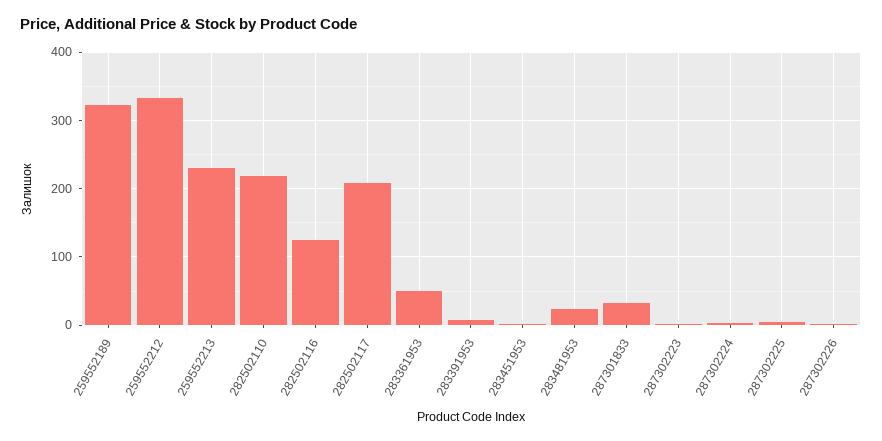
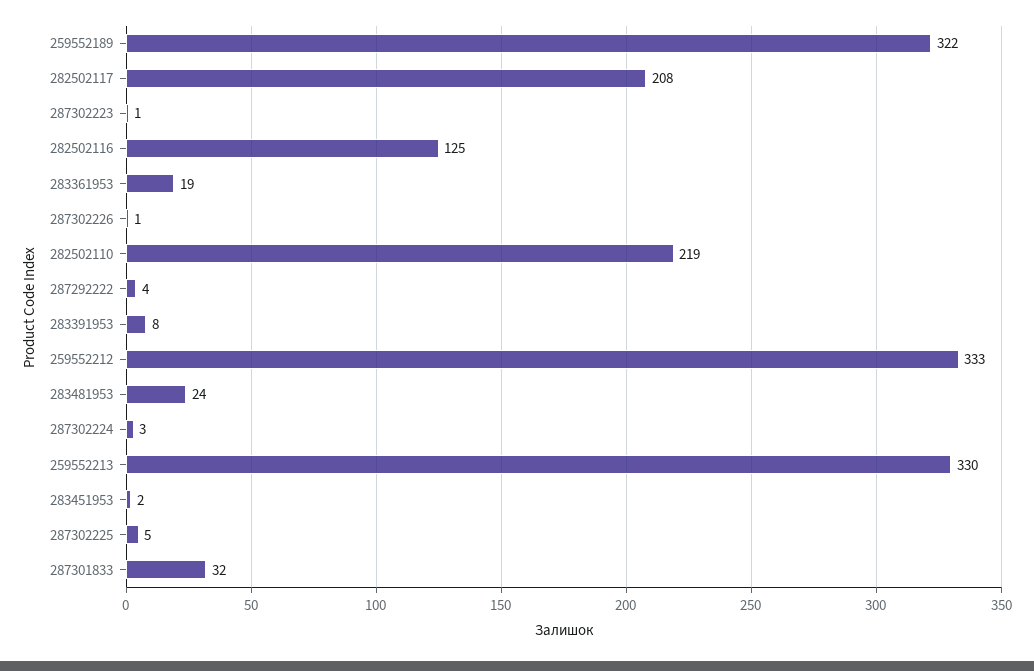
  {
    "259552189": 322,
    "259552212": 333,
-   "259552213": 230,
+   "259552213": 330,
    "282502110": 219,
    "282502116": 125,
    "282502117": 208,
-   "283361953": 50,
+   "283361953": 19,
    "283391953": 8,
    "283451953": 2,
    "283481953": 24,
    "287301833": 32,
    "287302223": 1,
    "287302224": 3,
    "287302225": 5,
-   "287302226": 1
+   "287302226": 1,
+   "287292222": 4
  }

